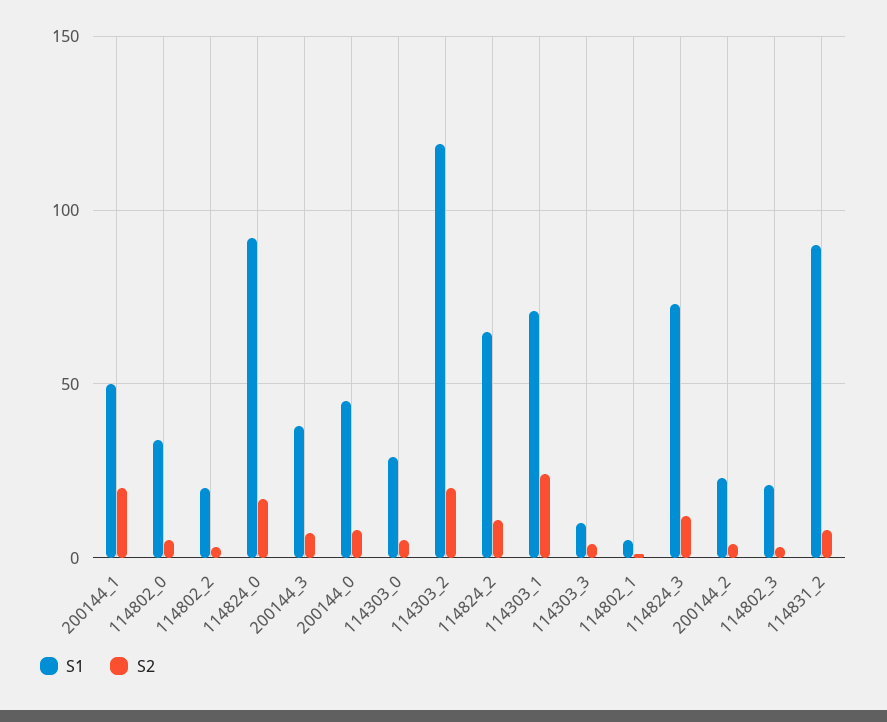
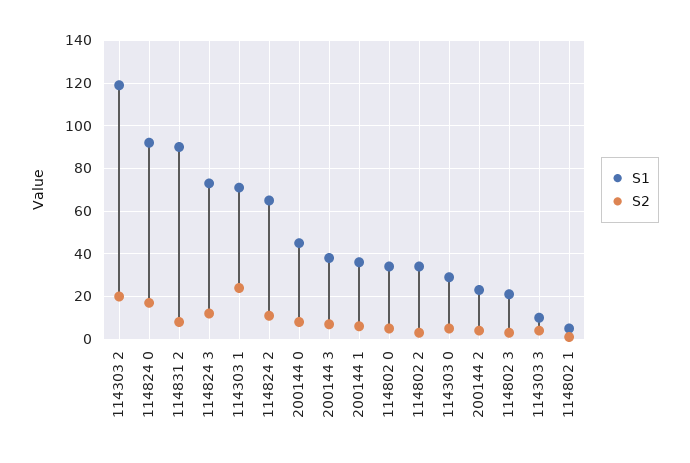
  {
    "S1": {
-     "200144_1": 50,
+     "200144_1": 35,
      "114802_0": 35,
-     "114802_2": 20,
+     "114802_2": 35,
      "114824_0": 90,
      "200144_3": 40,
      "200144_0": 45,
      "114303_0": 30,
      "114303_2": 120,
      "114824_2": 65,
      "114303_1": 70,
      "114303_3": 10,
      "114802_1": 5,
      "114824_3": 75,
      "200144_2": 25,
      "114802_3": 20,
      "114831_2": 90
    },
    "S2": {
-     "200144_1": 20,
+     "200144_1": 5,
      "114802_0": 5,
      "114802_2": 5,
      "114824_0": 15,
      "200144_3": 5,
      "200144_0": 10,
      "114303_0": 5,
      "114303_2": 20,
      "114824_2": 10,
      "114303_1": 25,
      "114303_3": 5,
      "114802_1": 0,
      "114824_3": 10,
      "200144_2": 5,
      "114802_3": 5,
      "114831_2": 10
    }
  }

